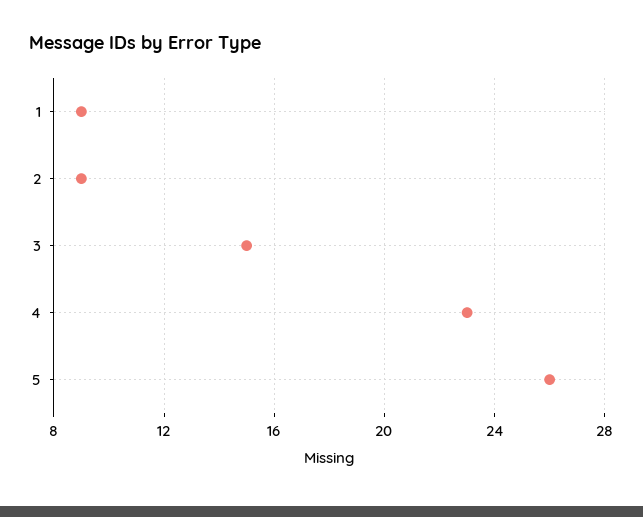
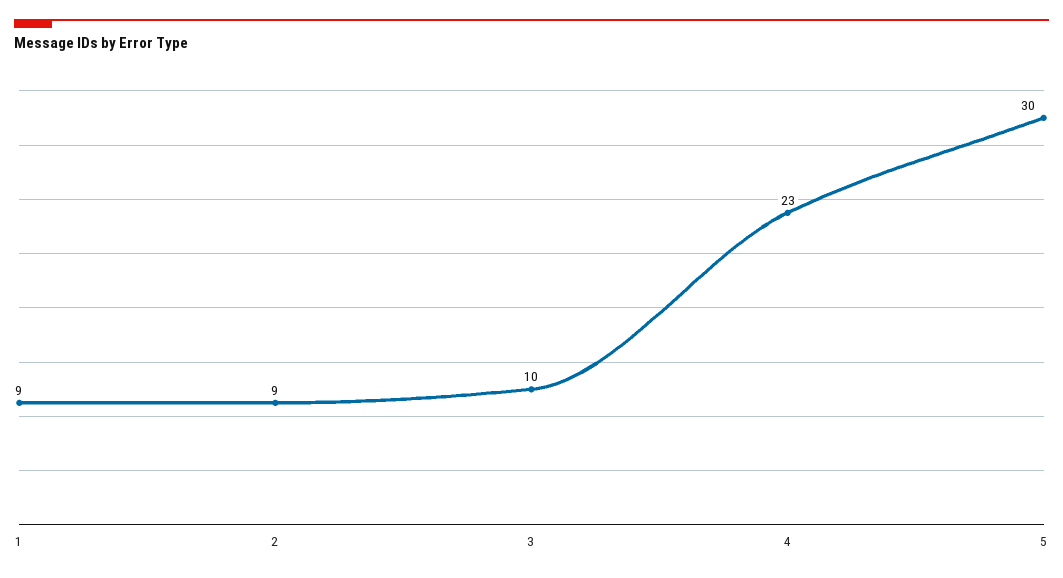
  {
    "1": 9,
    "2": 9,
-   "3": 15,
+   "3": 10,
    "4": 23,
-   "5": 26
+   "5": 30
  }

